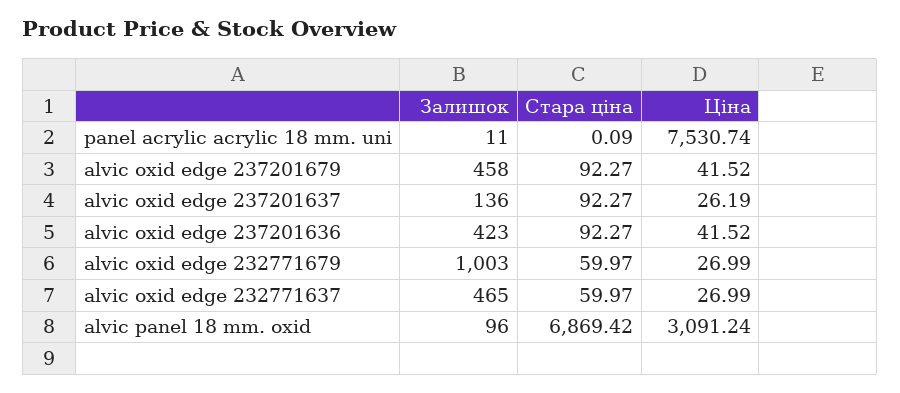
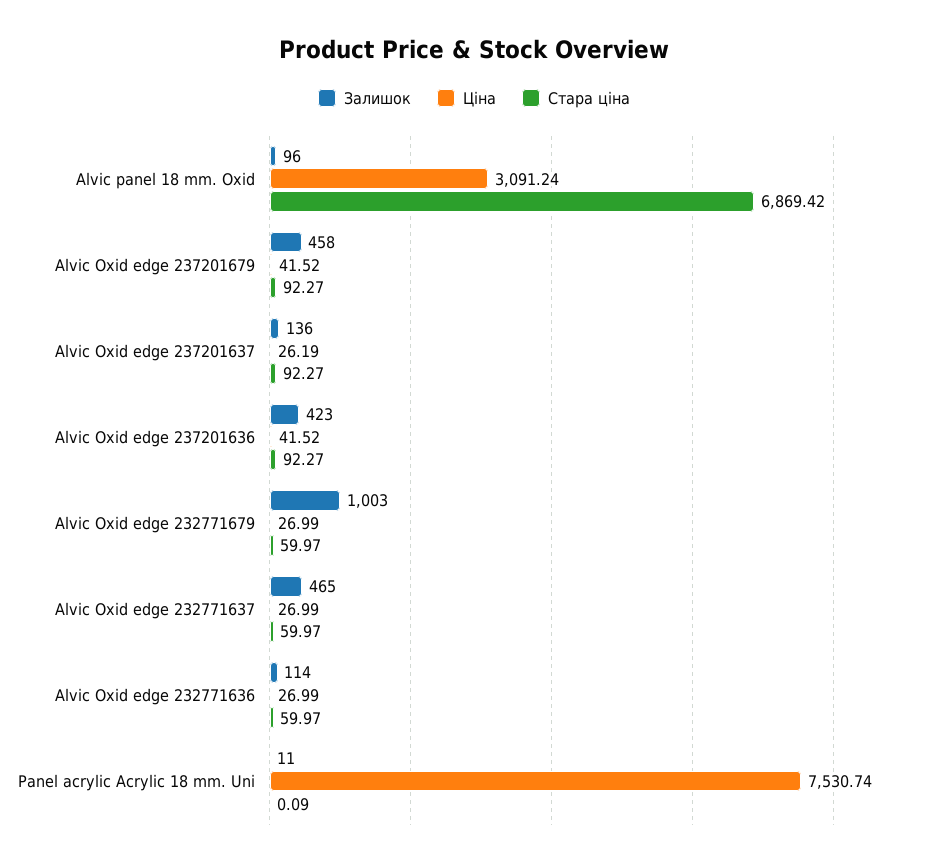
  {
    "Залишок": {
      "panel acrylic acrylic 18 mm. uni": 11,
      "alvic oxid edge 237201679": 458,
      "alvic oxid edge 237201637": 136,
      "alvic oxid edge 237201636": 423,
      "alvic oxid edge 232771679": 1003,
      "alvic oxid edge 232771637": 465,
-     "alvic panel 18 mm. oxid": 96
+     "alvic panel 18 mm. oxid": 96,
+     "Alvic Oxid edge 232771636": 114
    },
    "Стара ціна": {
      "panel acrylic acrylic 18 mm. uni": 0.09,
      "alvic oxid edge 237201679": 92.27,
      "alvic oxid edge 237201637": 92.27,
      "alvic oxid edge 237201636": 92.27,
      "alvic oxid edge 232771679": 59.97,
      "alvic oxid edge 232771637": 59.97,
-     "alvic panel 18 mm. oxid": 6869.42
+     "alvic panel 18 mm. oxid": 6869.42,
+     "Alvic Oxid edge 232771636": 59.97
    },
    "Ціна": {
      "panel acrylic acrylic 18 mm. uni": 7530.74,
      "alvic oxid edge 237201679": 41.52,
      "alvic oxid edge 237201637": 26.19,
      "alvic oxid edge 237201636": 41.52,
      "alvic oxid edge 232771679": 26.99,
      "alvic oxid edge 232771637": 26.99,
-     "alvic panel 18 mm. oxid": 3091.24
+     "alvic panel 18 mm. oxid": 3091.24,
+     "Alvic Oxid edge 232771636": 26.99
    }
  }

